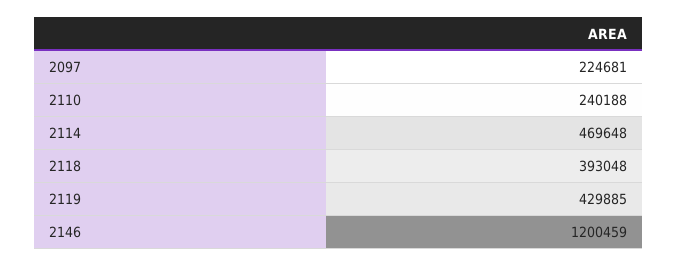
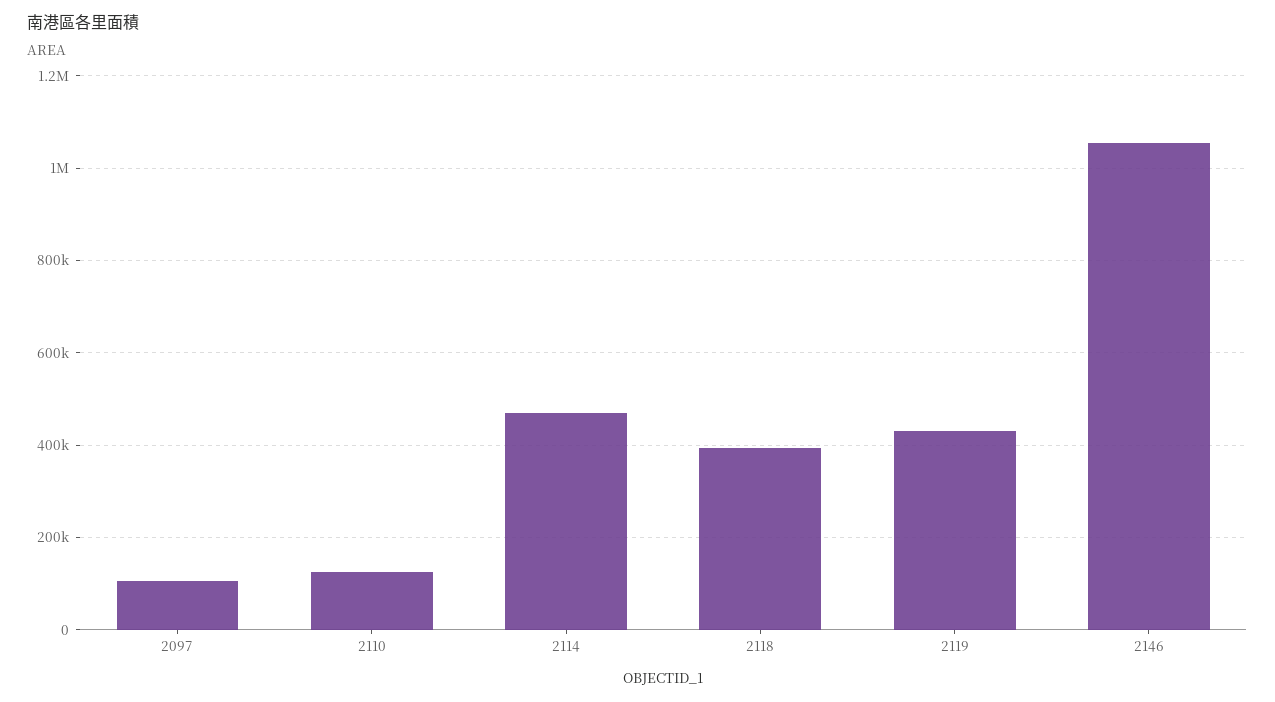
  {
-   "2097": 224681,
+   "2097": 100000,
-   "2110": 240188,
+   "2110": 120000,
    "2114": 469648,
    "2118": 393048,
    "2119": 429885,
-   "2146": 1200459
+   "2146": 1060000
  }

